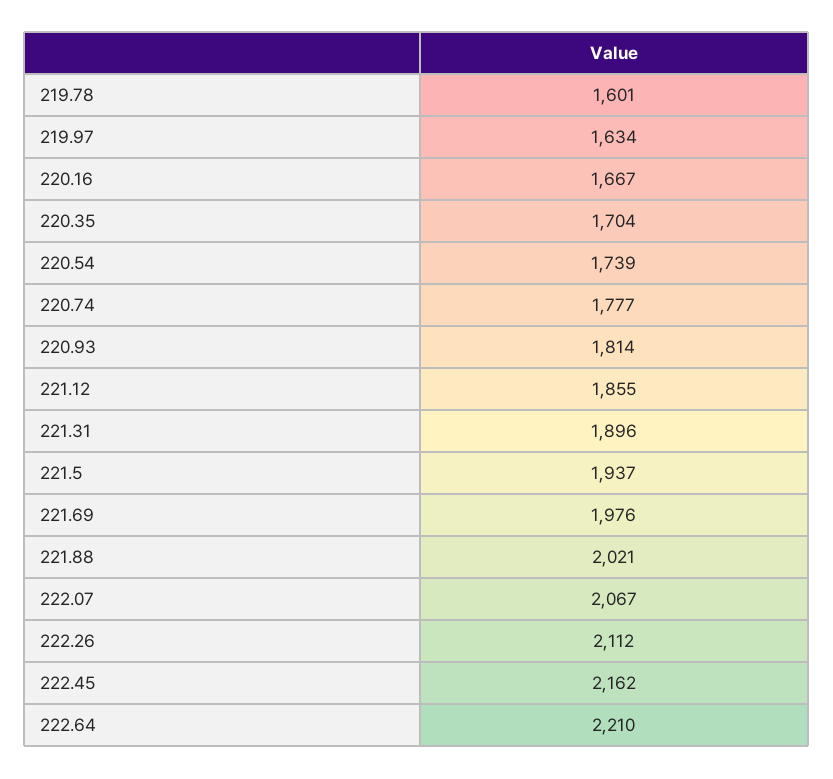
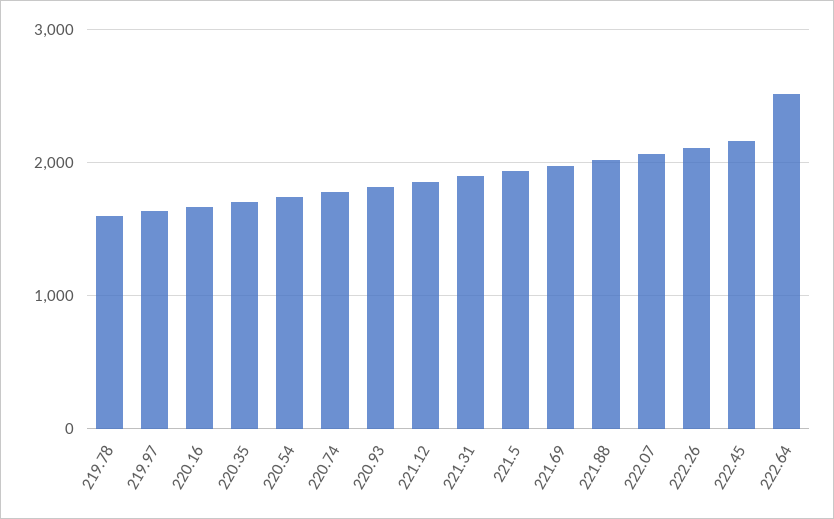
  {
    "219.78": 1601,
    "219.97": 1634,
    "220.16": 1667,
    "220.35": 1704,
    "220.54": 1739,
    "220.74": 1777,
    "220.93": 1814,
    "221.12": 1855,
    "221.31": 1896,
    "221.5": 1937,
    "221.69": 1976,
    "221.88": 2021,
    "222.07": 2067,
    "222.26": 2112,
    "222.45": 2162,
-   "222.64": 2210
+   "222.64": 2500
  }

